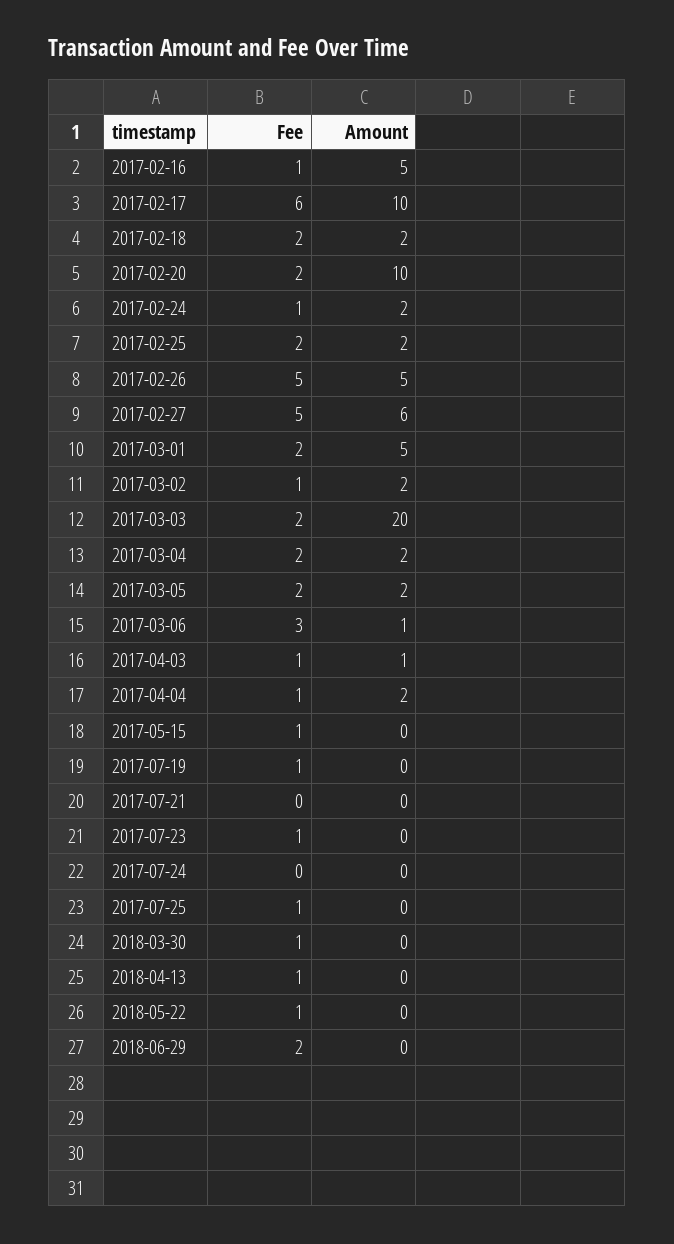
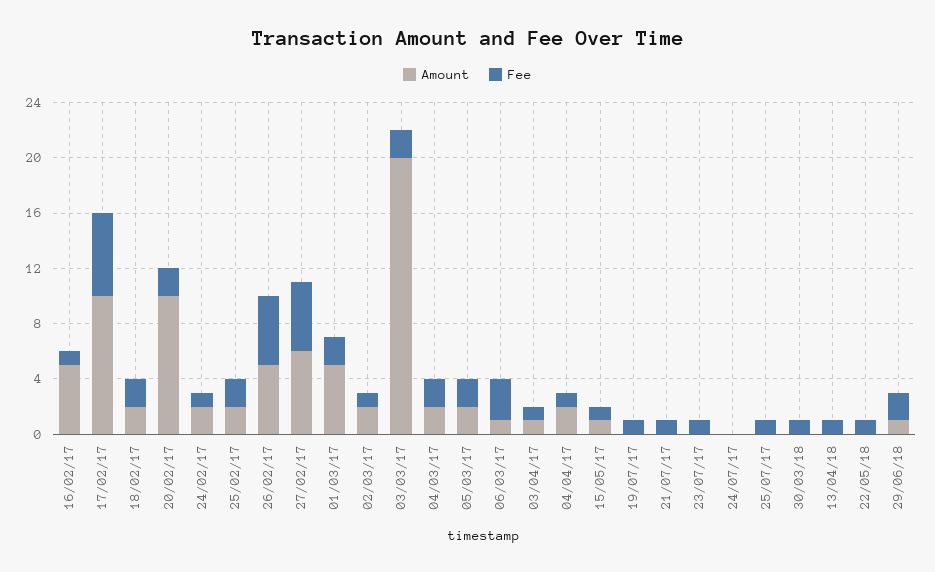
  {
    "Fee": {
      "2017-02-16": 1,
      "2017-02-17": 6,
      "2017-02-18": 2,
      "2017-02-20": 2,
      "2017-02-24": 1,
      "2017-02-25": 2,
      "2017-02-26": 5,
      "2017-02-27": 5,
      "2017-03-01": 2,
      "2017-03-02": 1,
      "2017-03-03": 2,
      "2017-03-04": 2,
      "2017-03-05": 2,
      "2017-03-06": 3,
      "2017-04-03": 1,
      "2017-04-04": 1,
      "2017-05-15": 1,
      "2017-07-19": 1,
-     "2017-07-21": 0,
+     "2017-07-21": 1,
      "2017-07-23": 1,
      "2017-07-24": 0,
      "2017-07-25": 1,
      "2018-03-30": 1,
      "2018-04-13": 1,
      "2018-05-22": 1,
      "2018-06-29": 2
    },
    "Amount": {
      "2017-02-16": 5,
      "2017-02-17": 10,
      "2017-02-18": 2,
      "2017-02-20": 10,
      "2017-02-24": 2,
      "2017-02-25": 2,
      "2017-02-26": 5,
      "2017-02-27": 6,
      "2017-03-01": 5,
      "2017-03-02": 2,
      "2017-03-03": 20,
      "2017-03-04": 2,
      "2017-03-05": 2,
      "2017-03-06": 1,
      "2017-04-03": 1,
      "2017-04-04": 2,
-     "2017-05-15": 0,
+     "2017-05-15": 1,
      "2017-07-19": 0,
      "2017-07-21": 0,
      "2017-07-23": 0,
      "2017-07-24": 0,
      "2017-07-25": 0,
      "2018-03-30": 0,
      "2018-04-13": 0,
      "2018-05-22": 0,
-     "2018-06-29": 0
+     "2018-06-29": 1
    }
  }

